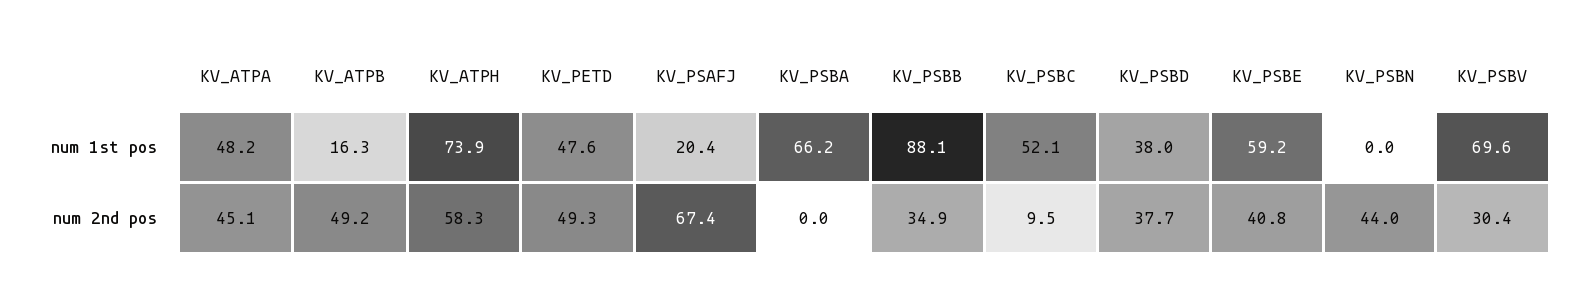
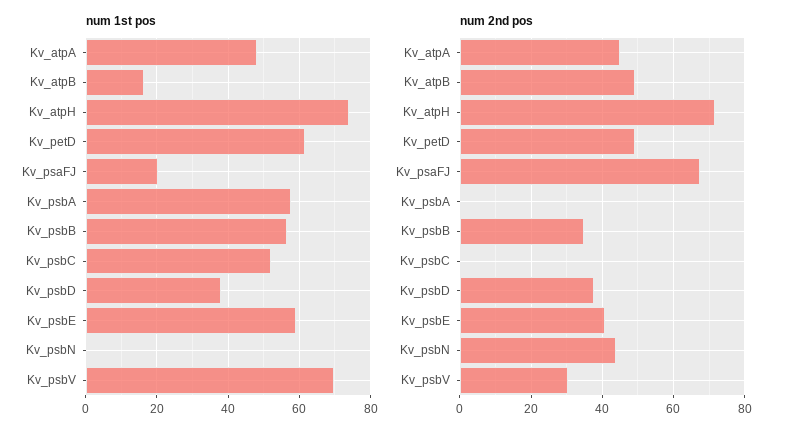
  {
    "num 1st pos": {
      "KV_ATPA": 48.2,
      "KV_ATPB": 16.3,
      "KV_ATPH": 73.9,
-     "KV_PETD": 47.6,
+     "KV_PETD": 62,
      "KV_PSAFJ": 20.4,
-     "KV_PSBA": 66.2,
+     "KV_PSBA": 58,
-     "KV_PSBB": 88.1,
+     "KV_PSBB": 56,
      "KV_PSBC": 52.1,
      "KV_PSBD": 38,
      "KV_PSBE": 59.2,
      "KV_PSBN": 0,
      "KV_PSBV": 69.6
    },
    "num 2nd pos": {
      "KV_ATPA": 45.1,
      "KV_ATPB": 49.2,
-     "KV_ATPH": 58.3,
+     "KV_ATPH": 72,
      "KV_PETD": 49.3,
      "KV_PSAFJ": 67.4,
      "KV_PSBA": 0,
      "KV_PSBB": 34.9,
-     "KV_PSBC": 9.5,
+     "KV_PSBC": 0,
      "KV_PSBD": 37.7,
      "KV_PSBE": 40.8,
      "KV_PSBN": 44,
      "KV_PSBV": 30.4
    }
  }

